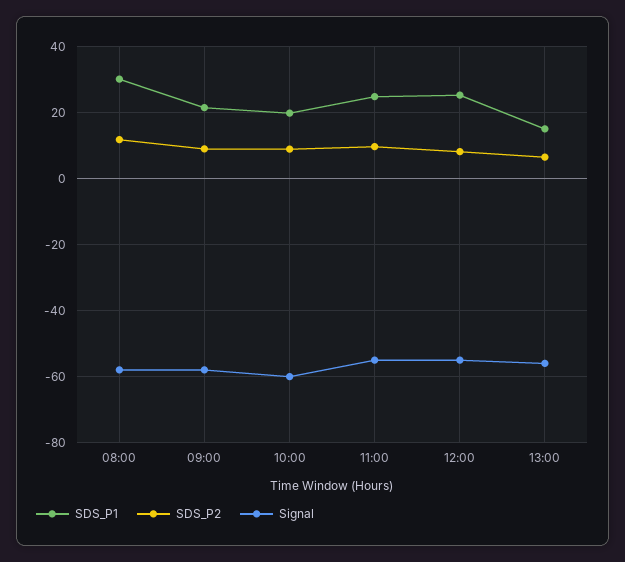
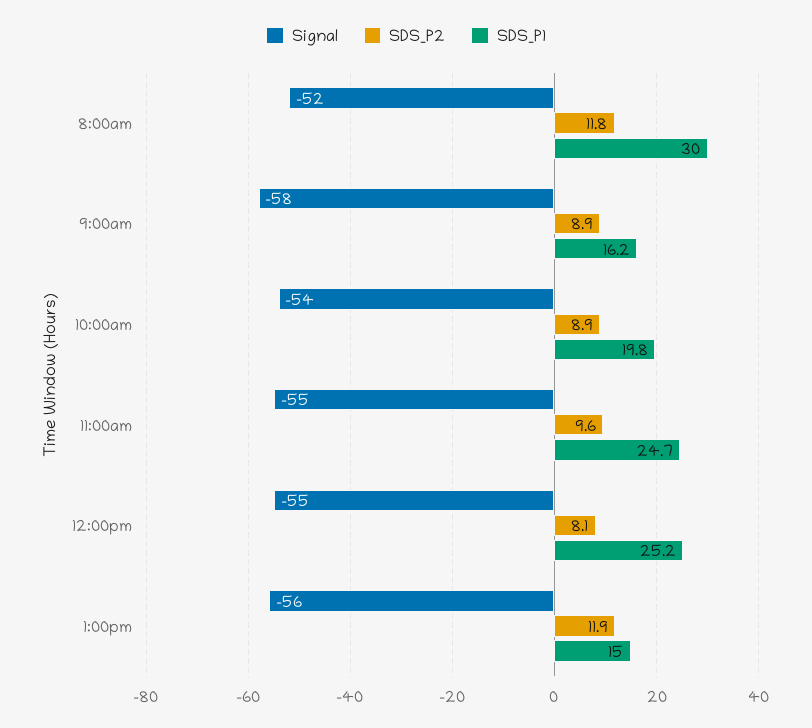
  {
    "SDS_P1": {
      "08:00": 30,
-     "09:00": 22,
+     "09:00": 16.2,
      "10:00": 19.8,
      "11:00": 24.7,
      "12:00": 25.2,
      "13:00": 15
    },
    "SDS_P2": {
      "08:00": 11.8,
      "09:00": 8.9,
      "10:00": 8.9,
      "11:00": 9.6,
      "12:00": 8.1,
-     "13:00": 6
+     "13:00": 11.9
    },
    "Signal": {
-     "08:00": -58,
+     "08:00": -52,
      "09:00": -58,
-     "10:00": -60,
+     "10:00": -54,
      "11:00": -55,
      "12:00": -55,
      "13:00": -56
    }
  }

